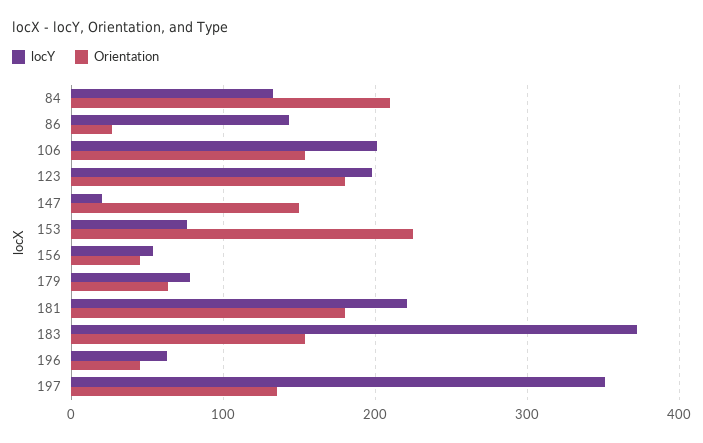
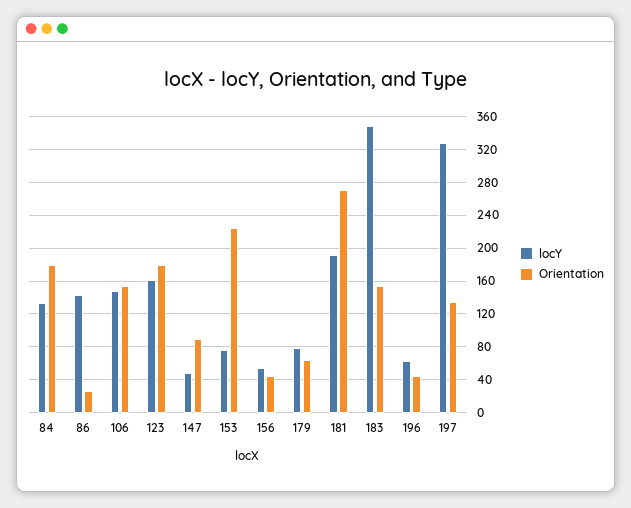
  {
    "locY": {
      "84": 130,
      "86": 140,
-     "106": 200,
+     "106": 150,
-     "123": 200,
+     "123": 160,
-     "147": 20,
+     "147": 50,
      "153": 80,
      "156": 50,
      "179": 80,
-     "181": 220,
+     "181": 190,
-     "183": 370,
+     "183": 350,
      "196": 60,
-     "197": 350
+     "197": 330
    },
    "Orientation": {
-     "84": 210,
+     "84": 180,
      "86": 30,
      "106": 150,
      "123": 180,
-     "147": 150,
+     "147": 90,
      "153": 230,
      "156": 50,
      "179": 60,
-     "181": 180,
+     "181": 270,
      "183": 150,
      "196": 50,
      "197": 140
    }
  }

